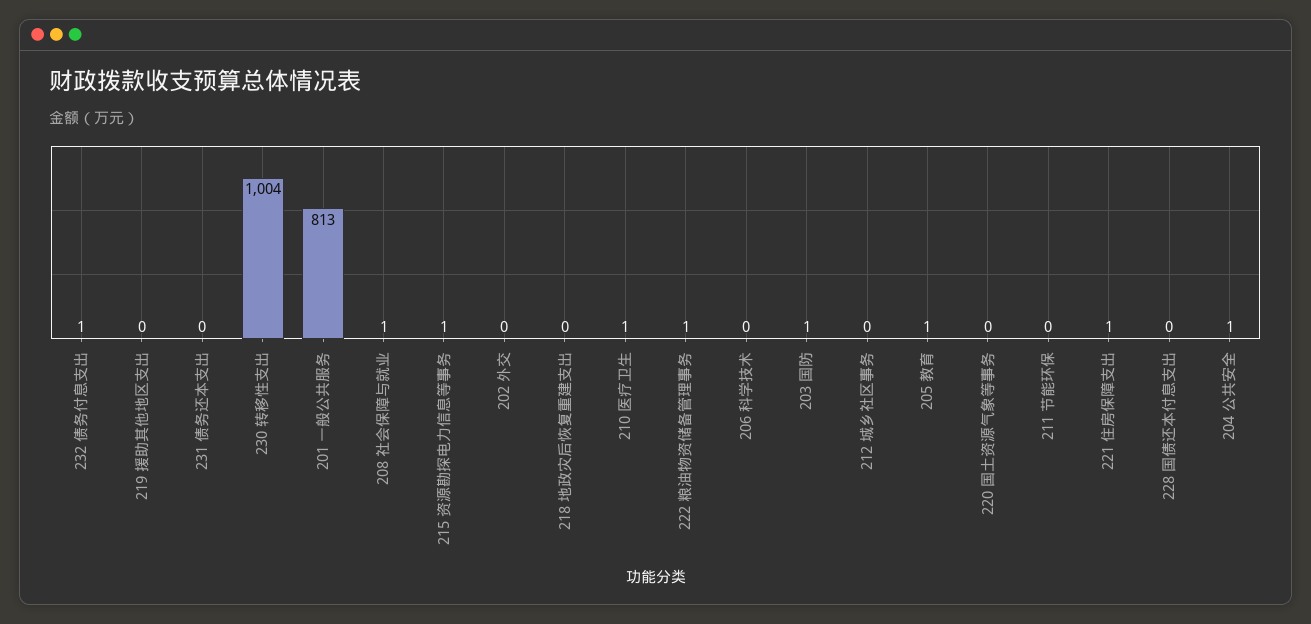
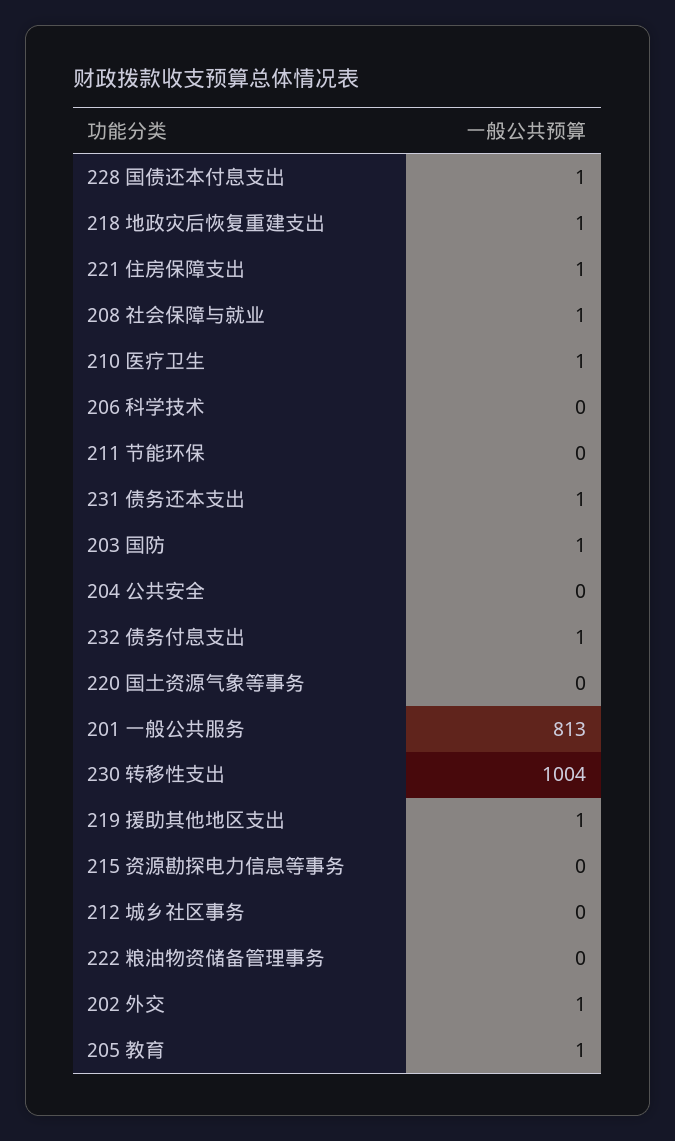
  {
    "232 债务付息支出": 1,
-   "219 援助其他地区支出": 0,
+   "219 援助其他地区支出": 1,
-   "231 债务还本支出": 0,
+   "231 债务还本支出": 1,
    "230 转移性支出": 1004,
    "201 一般公共服务": 813,
    "208 社会保障与就业": 1,
-   "215 资源勘探电力信息等事务": 1,
+   "215 资源勘探电力信息等事务": 0,
-   "202 外交": 0,
+   "202 外交": 1,
-   "218 地政灾后恢复重建支出": 0,
+   "218 地政灾后恢复重建支出": 1,
    "210 医疗卫生": 1,
-   "222 粮油物资储备管理事务": 1,
+   "222 粮油物资储备管理事务": 0,
    "206 科学技术": 0,
    "203 国防": 1,
    "212 城乡社区事务": 0,
    "205 教育": 1,
    "220 国土资源气象等事务": 0,
    "211 节能环保": 0,
    "221 住房保障支出": 1,
-   "228 国债还本付息支出": 0,
+   "228 国债还本付息支出": 1,
-   "204 公共安全": 1
+   "204 公共安全": 0
  }

